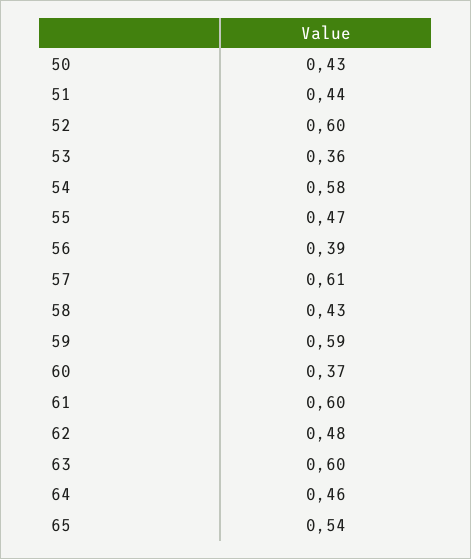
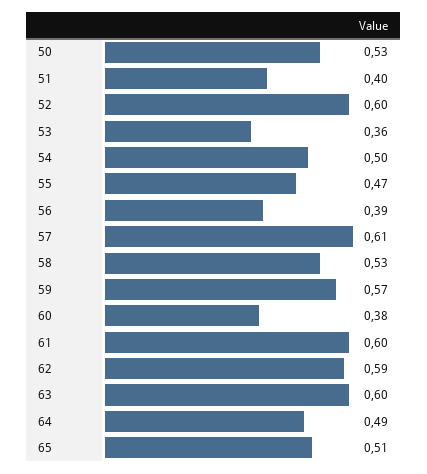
  {
-   "50": 0.43,
+   "50": 0.53,
-   "51": 0.44,
+   "51": 0.4,
    "52": 0.6,
    "53": 0.36,
-   "54": 0.58,
+   "54": 0.5,
    "55": 0.47,
    "56": 0.39,
    "57": 0.61,
-   "58": 0.43,
+   "58": 0.53,
-   "59": 0.59,
+   "59": 0.57,
-   "60": 0.37,
+   "60": 0.38,
    "61": 0.6,
-   "62": 0.48,
+   "62": 0.59,
    "63": 0.6,
-   "64": 0.46,
+   "64": 0.49,
-   "65": 0.54
+   "65": 0.51
  }

